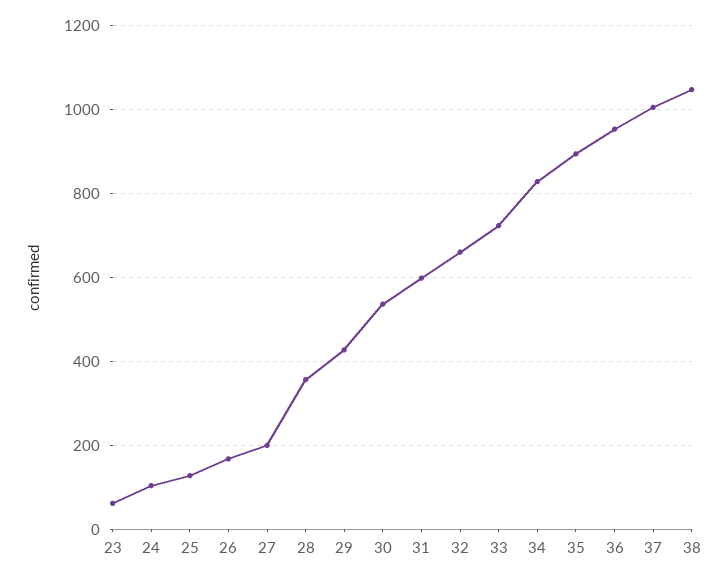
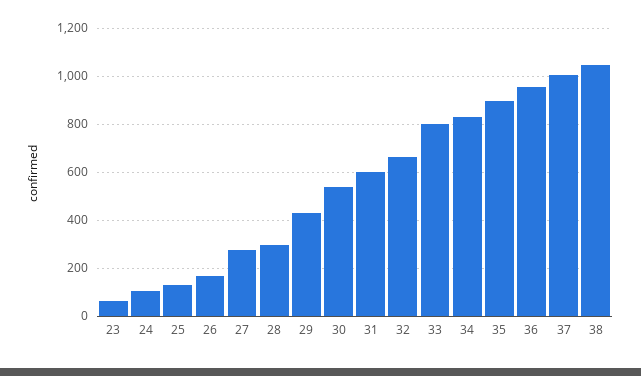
  {
    "23": 60,
    "24": 100,
    "25": 120,
    "26": 160,
-   "27": 200,
+   "27": 275,
-   "28": 360,
+   "28": 300,
    "29": 420,
    "30": 540,
    "31": 600,
    "32": 660,
-   "33": 720,
+   "33": 800,
    "34": 820,
    "35": 900,
    "36": 960,
    "37": 1000,
    "38": 1040
  }

